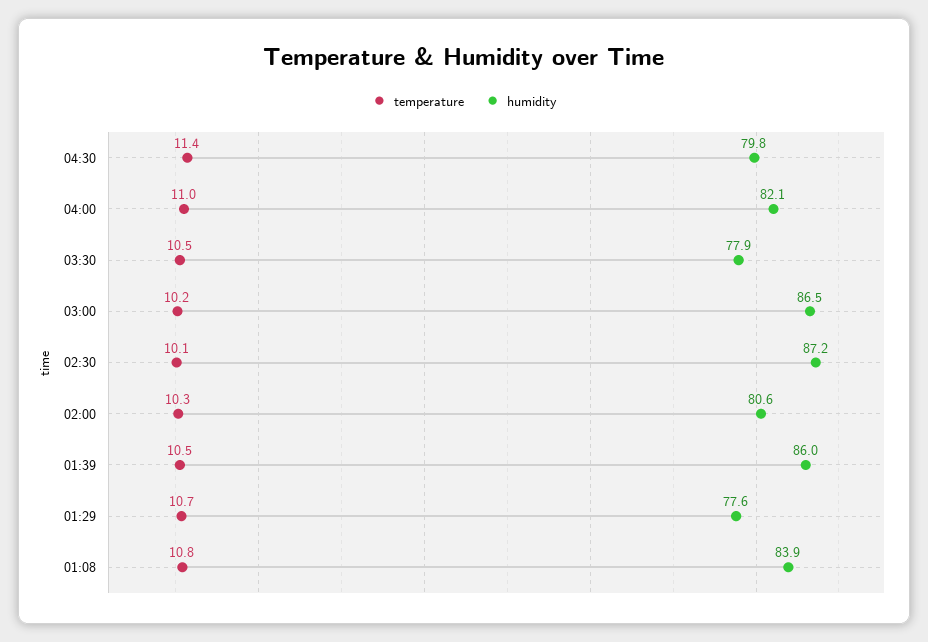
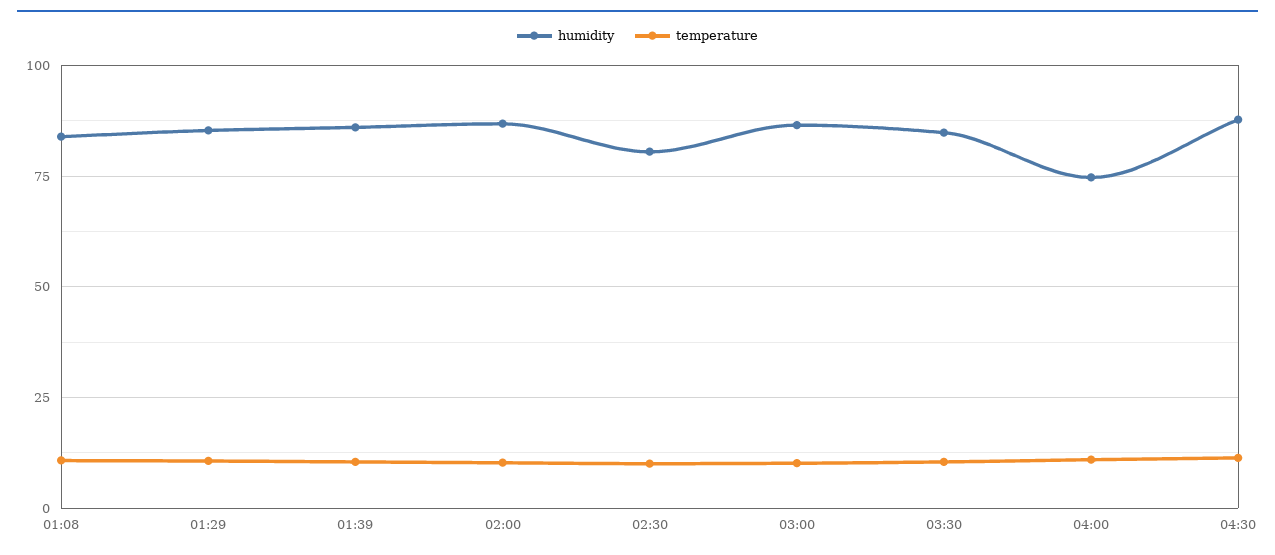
  {
    "temperature": {
      "04:30": 11.4,
      "04:00": 11,
      "03:30": 10.5,
      "03:00": 10.2,
      "02:30": 10.1,
      "02:00": 10.3,
      "01:39": 10.5,
      "01:29": 10.7,
      "01:08": 10.8
    },
    "humidity": {
-     "04:30": 79.8,
+     "04:30": 87.5,
-     "04:00": 82.1,
+     "04:00": 75,
-     "03:30": 77.9,
+     "03:30": 85,
      "03:00": 86.5,
-     "02:30": 87.2,
+     "02:30": 80,
-     "02:00": 80.6,
+     "02:00": 87.5,
      "01:39": 86,
-     "01:29": 77.6,
+     "01:29": 85,
      "01:08": 83.9
    }
  }

